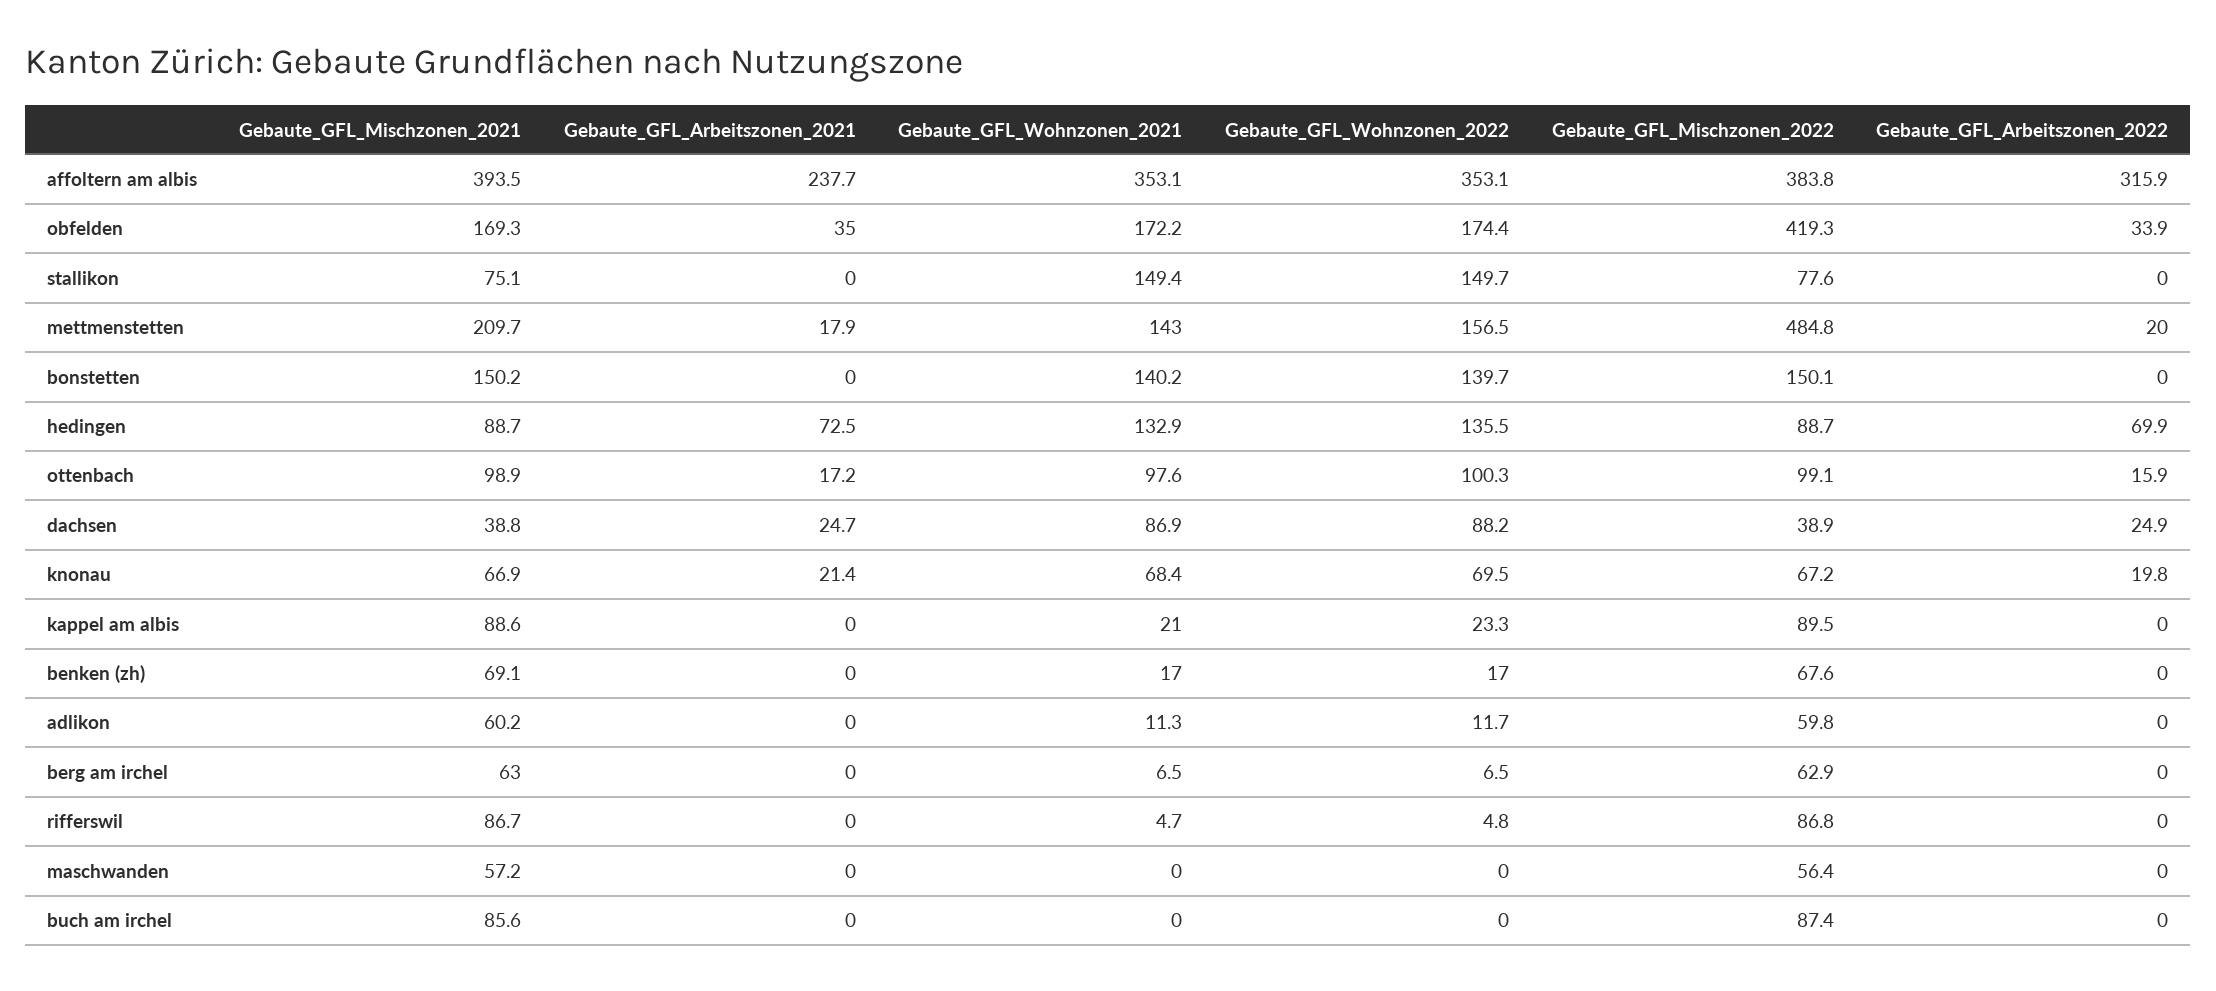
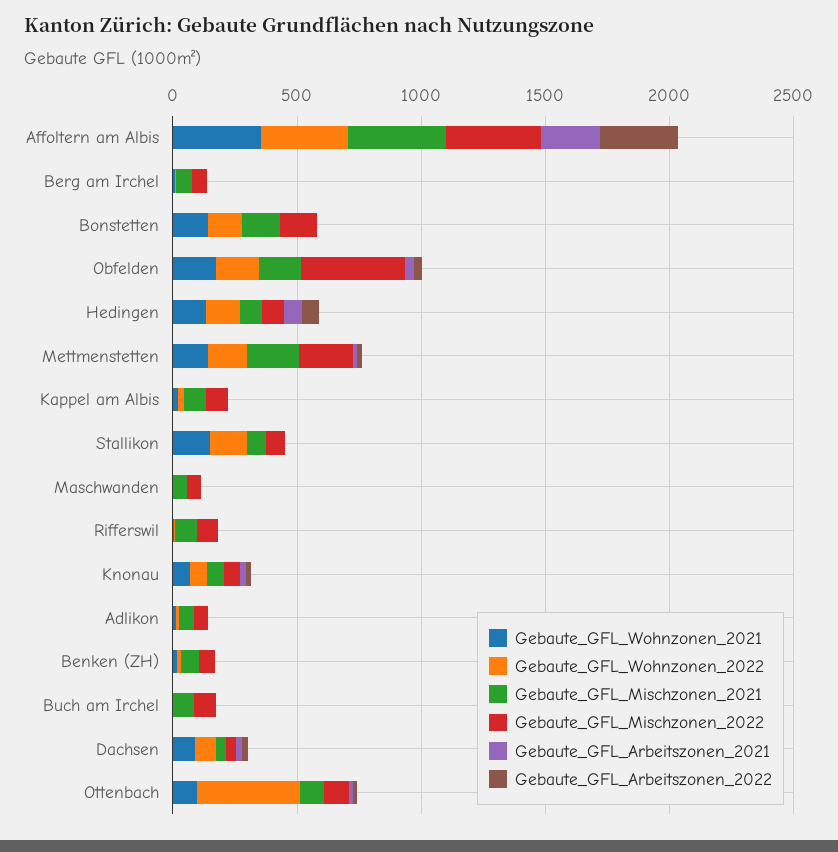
  {
    "Gebaute_GFL_Mischzonen_2021": {
      "affoltern am albis": 393.5,
      "obfelden": 169.3,
      "stallikon": 75.1,
      "mettmenstetten": 209.7,
      "bonstetten": 150.2,
      "hedingen": 88.7,
      "ottenbach": 98.9,
      "dachsen": 38.8,
      "knonau": 66.9,
      "kappel am albis": 88.6,
      "benken (zh)": 69.1,
      "adlikon": 60.2,
      "berg am irchel": 63,
      "rifferswil": 86.7,
      "maschwanden": 57.2,
      "buch am irchel": 85.6
    },
    "Gebaute_GFL_Arbeitszonen_2021": {
      "affoltern am albis": 237.7,
      "obfelden": 35,
      "stallikon": 0,
      "mettmenstetten": 17.9,
      "bonstetten": 0,
      "hedingen": 72.5,
      "ottenbach": 17.2,
      "dachsen": 24.7,
      "knonau": 21.4,
      "kappel am albis": 0,
      "benken (zh)": 0,
      "adlikon": 0,
      "berg am irchel": 0,
      "rifferswil": 0,
      "maschwanden": 0,
      "buch am irchel": 0
    },
    "Gebaute_GFL_Wohnzonen_2021": {
      "affoltern am albis": 353.1,
      "obfelden": 172.2,
      "stallikon": 149.4,
      "mettmenstetten": 143,
      "bonstetten": 140.2,
      "hedingen": 132.9,
      "ottenbach": 97.6,
      "dachsen": 86.9,
      "knonau": 68.4,
      "kappel am albis": 21,
      "benken (zh)": 17,
      "adlikon": 11.3,
      "berg am irchel": 6.5,
      "rifferswil": 4.7,
      "maschwanden": 0,
      "buch am irchel": 0
    },
    "Gebaute_GFL_Wohnzonen_2022": {
      "affoltern am albis": 353.1,
      "obfelden": 174.4,
      "stallikon": 149.7,
      "mettmenstetten": 156.5,
      "bonstetten": 139.7,
      "hedingen": 135.5,
-     "ottenbach": 100.3,
+     "ottenbach": 400,
      "dachsen": 88.2,
      "knonau": 69.5,
      "kappel am albis": 23.3,
      "benken (zh)": 17,
      "adlikon": 11.7,
      "berg am irchel": 6.5,
      "rifferswil": 4.8,
      "maschwanden": 0,
      "buch am irchel": 0
    },
    "Gebaute_GFL_Mischzonen_2022": {
      "affoltern am albis": 383.8,
      "obfelden": 419.3,
      "stallikon": 77.6,
-     "mettmenstetten": 484.8,
+     "mettmenstetten": 200,
      "bonstetten": 150.1,
      "hedingen": 88.7,
      "ottenbach": 99.1,
      "dachsen": 38.9,
      "knonau": 67.2,
      "kappel am albis": 89.5,
      "benken (zh)": 67.6,
      "adlikon": 59.8,
      "berg am irchel": 62.9,
      "rifferswil": 86.8,
      "maschwanden": 56.4,
      "buch am irchel": 87.4
    },
    "Gebaute_GFL_Arbeitszonen_2022": {
      "affoltern am albis": 315.9,
      "obfelden": 33.9,
      "stallikon": 0,
      "mettmenstetten": 20,
      "bonstetten": 0,
      "hedingen": 69.9,
      "ottenbach": 15.9,
      "dachsen": 24.9,
      "knonau": 19.8,
      "kappel am albis": 0,
      "benken (zh)": 0,
      "adlikon": 0,
      "berg am irchel": 0,
      "rifferswil": 0,
      "maschwanden": 0,
      "buch am irchel": 0
    }
  }

